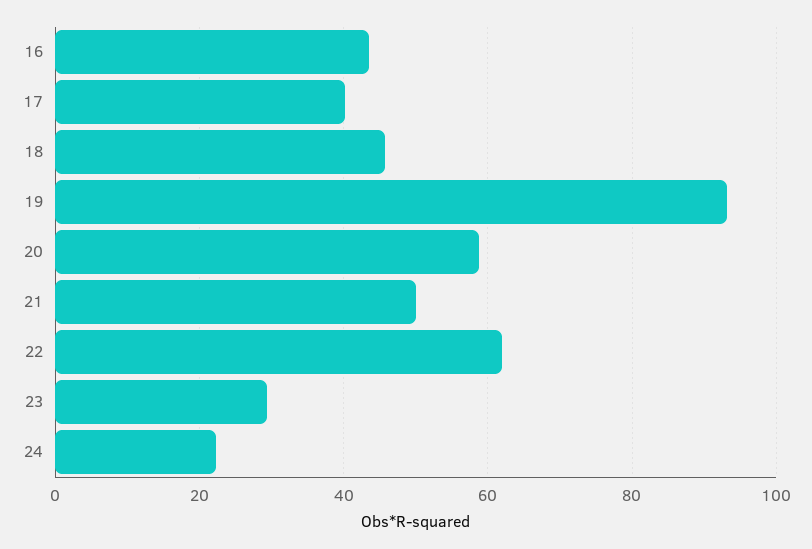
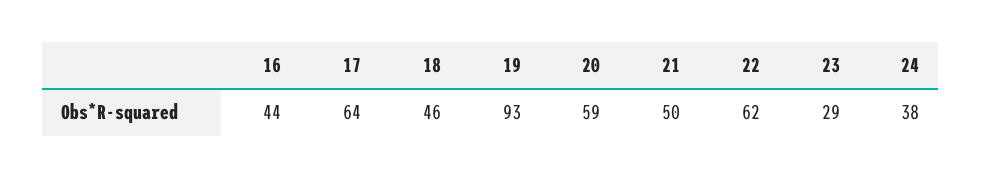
  {
    "16": 44,
-   "17": 40,
+   "17": 64,
    "18": 46,
    "19": 93,
    "20": 59,
    "21": 50,
    "22": 62,
    "23": 29,
-   "24": 22
+   "24": 38
  }

